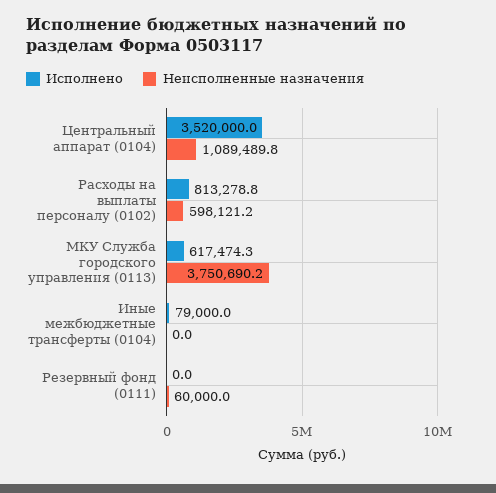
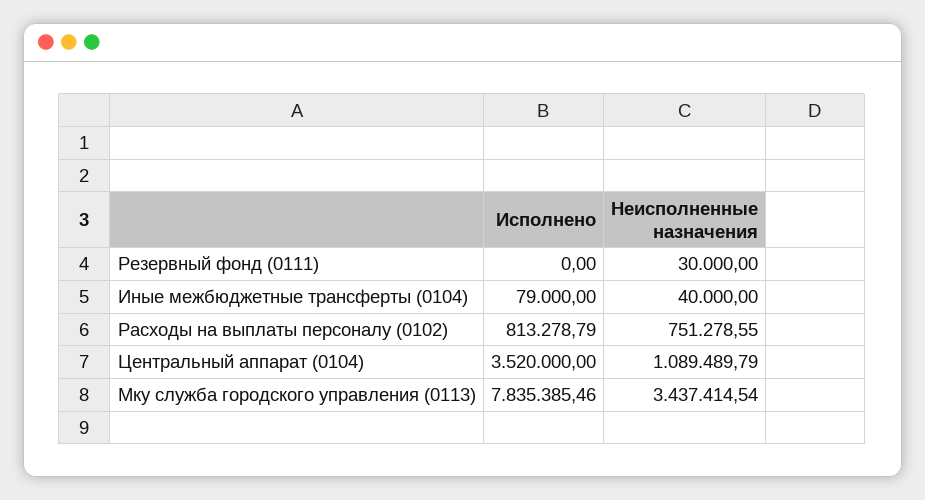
  {
    "Исполнено": {
      "Центральный аппарат (0104)": 3520000,
      "Расходы на выплаты персоналу (0102)": 813278.79,
-     "МКУ Служба городского управления (0113)": 617474.3,
+     "МКУ Служба городского управления (0113)": 7835385.46,
      "Иные межбюджетные трансферты (0104)": 79000,
      "Резервный фонд (0111)": 0
    },
    "Неисполненные назначения": {
      "Центральный аппарат (0104)": 1089489.79,
-     "Расходы на выплаты персоналу (0102)": 598121.2,
+     "Расходы на выплаты персоналу (0102)": 751278.55,
-     "МКУ Служба городского управления (0113)": 3750690.2,
+     "МКУ Служба городского управления (0113)": 3437414.54,
-     "Иные межбюджетные трансферты (0104)": 0,
+     "Иные межбюджетные трансферты (0104)": 40000,
-     "Резервный фонд (0111)": 60000
+     "Резервный фонд (0111)": 30000
    }
  }

